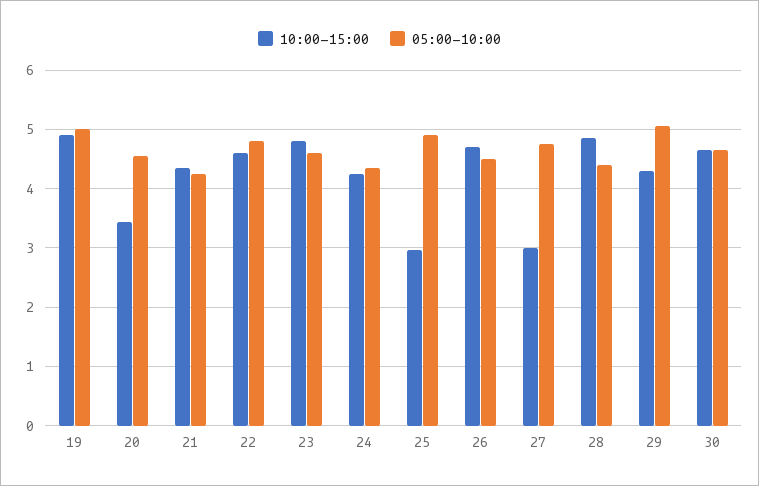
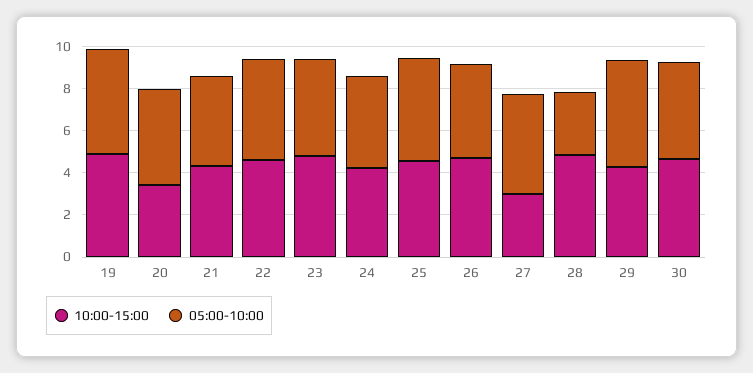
  {
    "10:00-15:00": {
      "19": 5,
      "20": 3.4,
      "21": 4.4,
      "22": 4.6,
      "23": 4.8,
      "24": 4.2,
-     "25": 3,
+     "25": 4.5,
      "26": 4.8,
      "27": 3,
      "28": 4.8,
      "29": 4.4,
      "30": 4.6
    },
    "05:00-10:00": {
      "19": 5,
      "20": 4.6,
      "21": 4.2,
      "22": 4.8,
      "23": 4.6,
      "24": 4.4,
      "25": 5,
      "26": 4.6,
      "27": 4.8,
-     "28": 4.4,
+     "28": 3,
      "29": 5,
      "30": 4.6
    }
  }

